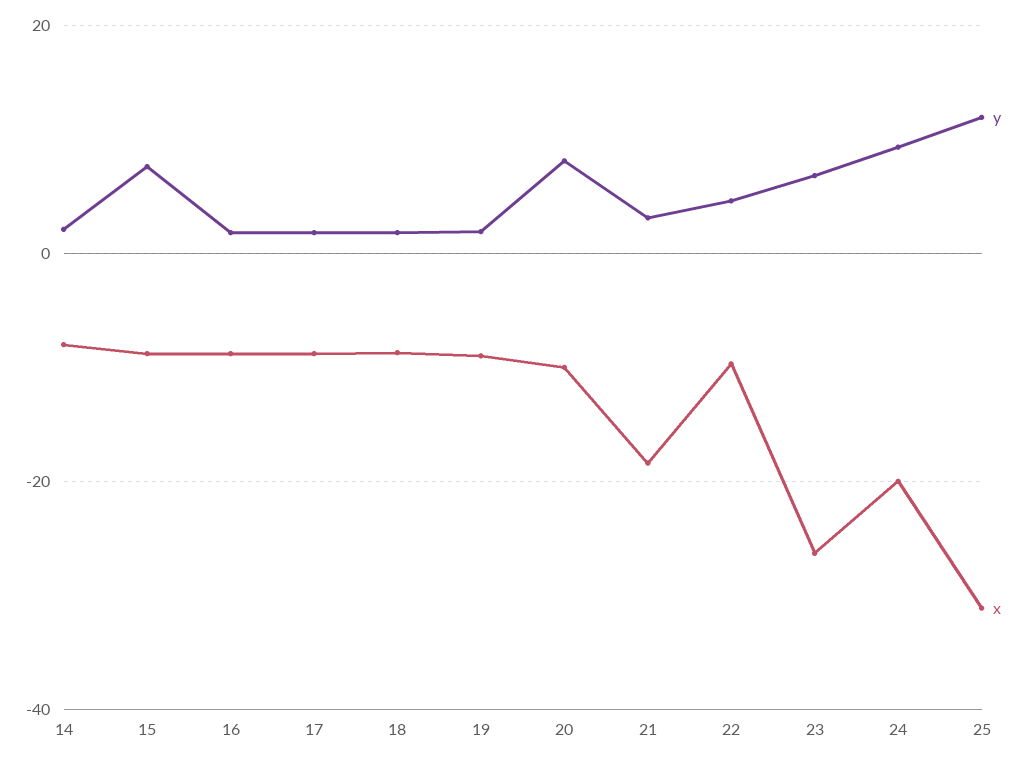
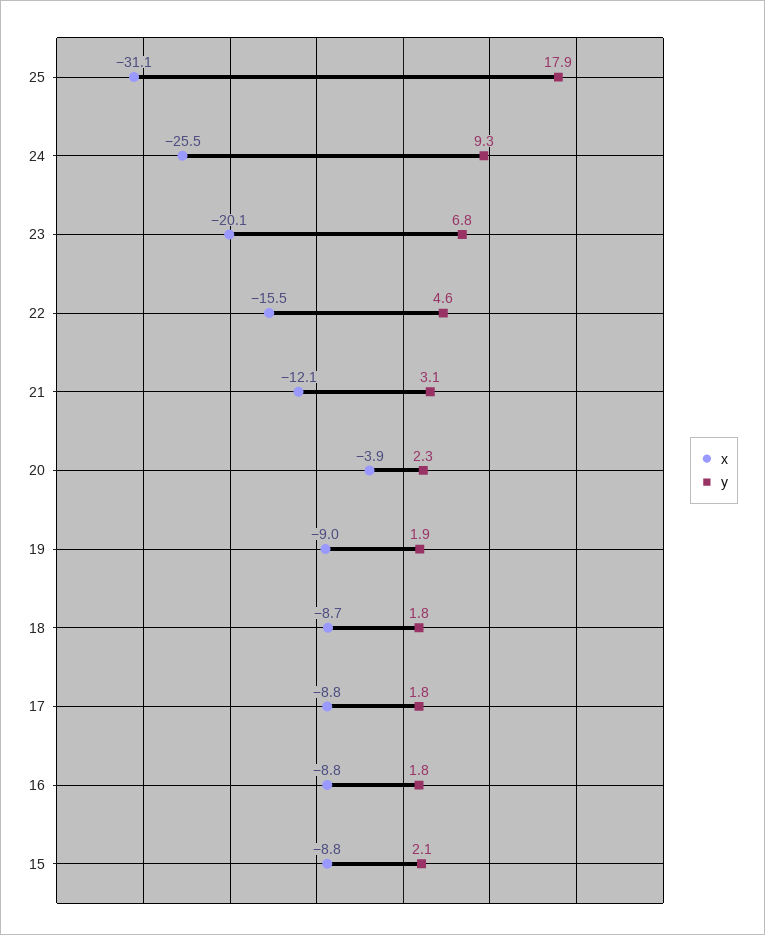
  {
    "y": {
-     "14": 2,
-     "15": 8,
+     "15": 2.1,
      "16": 1.8,
      "17": 1.8,
      "18": 1.8,
      "19": 1.9,
-     "20": 8,
+     "20": 2.3,
      "21": 3.1,
      "22": 4.6,
      "23": 6.8,
      "24": 9.3,
-     "25": 12
+     "25": 17.9
    },
    "x": {
-     "14": -8,
      "15": -8.8,
      "16": -8.8,
      "17": -8.8,
      "18": -8.7,
      "19": -9,
-     "20": -10,
+     "20": -3.9,
-     "21": -18,
+     "21": -12.1,
-     "22": -10,
+     "22": -15.5,
-     "23": -26,
+     "23": -20.1,
-     "24": -20,
+     "24": -25.5,
      "25": -31.1
    }
  }

